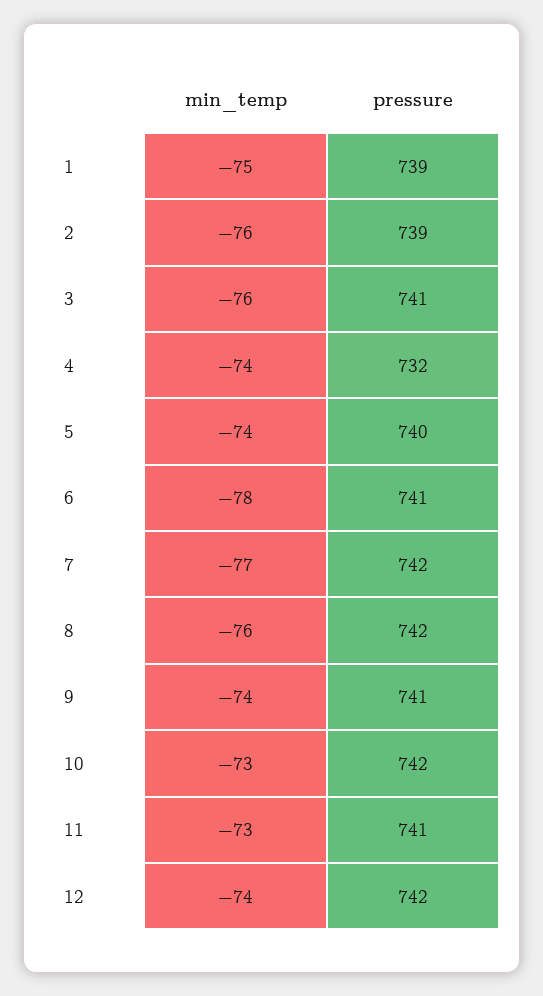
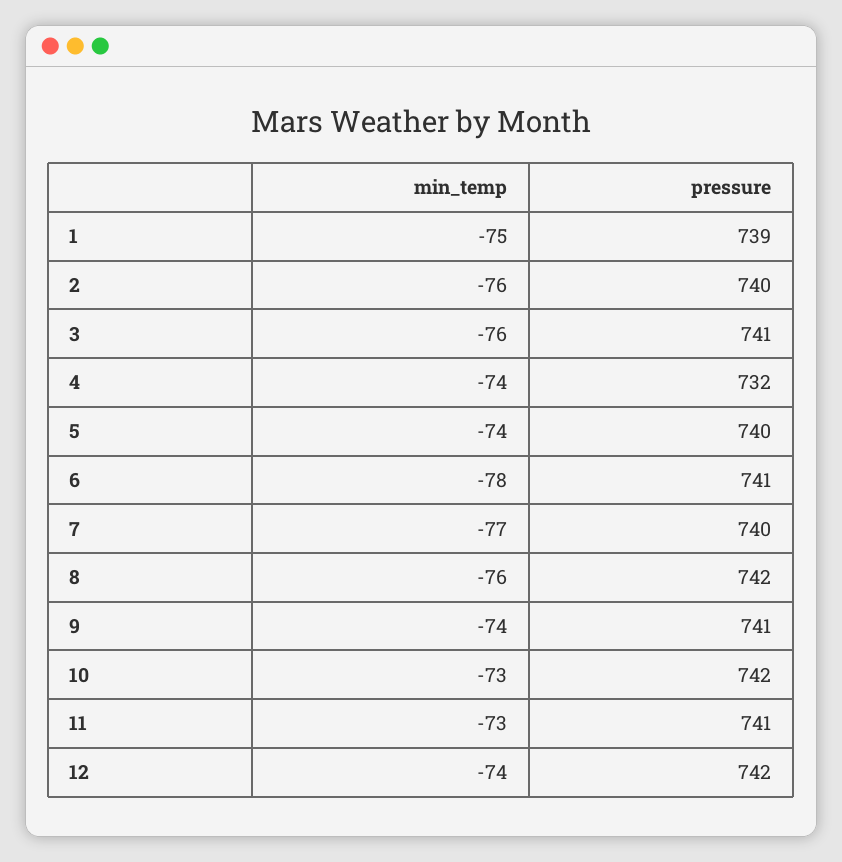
  {
    "min_temp": {
      "1": -75,
      "2": -76,
      "3": -76,
      "4": -74,
      "5": -74,
      "6": -78,
      "7": -77,
      "8": -76,
      "9": -74,
      "10": -73,
      "11": -73,
      "12": -74
    },
    "pressure": {
      "1": 739,
-     "2": 739,
+     "2": 740,
      "3": 741,
      "4": 732,
      "5": 740,
      "6": 741,
-     "7": 742,
+     "7": 740,
      "8": 742,
      "9": 741,
      "10": 742,
      "11": 741,
      "12": 742
    }
  }

